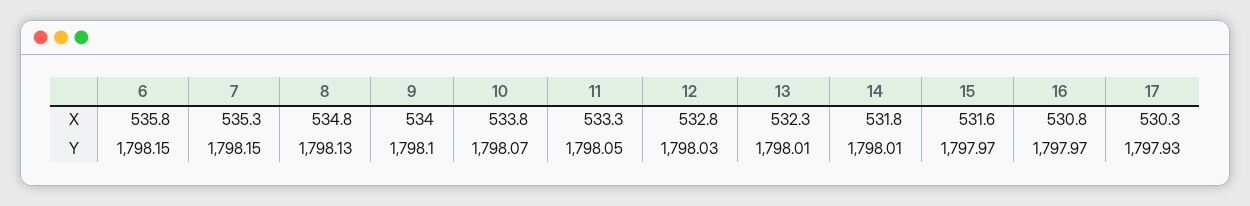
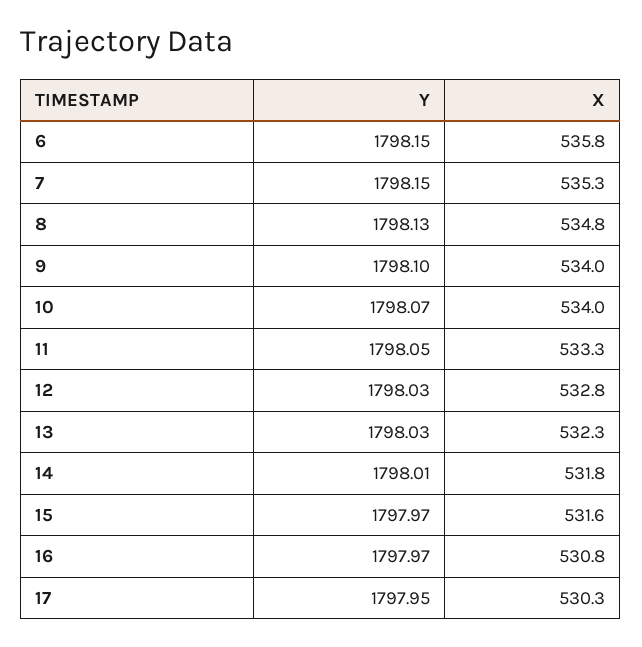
  {
    "6": {
      "X": 535.8,
      "Y": 1798.15
    },
    "7": {
      "X": 535.3,
      "Y": 1798.15
    },
    "8": {
      "X": 534.8,
      "Y": 1798.13
    },
    "9": {
      "X": 534,
      "Y": 1798.1
    },
    "10": {
-     "X": 533.8,
+     "X": 534,
      "Y": 1798.07
    },
    "11": {
      "X": 533.3,
      "Y": 1798.05
    },
    "12": {
      "X": 532.8,
      "Y": 1798.03
    },
    "13": {
      "X": 532.3,
-     "Y": 1798.01
+     "Y": 1798.03
    },
    "14": {
      "X": 531.8,
      "Y": 1798.01
    },
    "15": {
      "X": 531.6,
      "Y": 1797.97
    },
    "16": {
      "X": 530.8,
      "Y": 1797.97
    },
    "17": {
      "X": 530.3,
-     "Y": 1797.93
+     "Y": 1797.95
    }
  }

